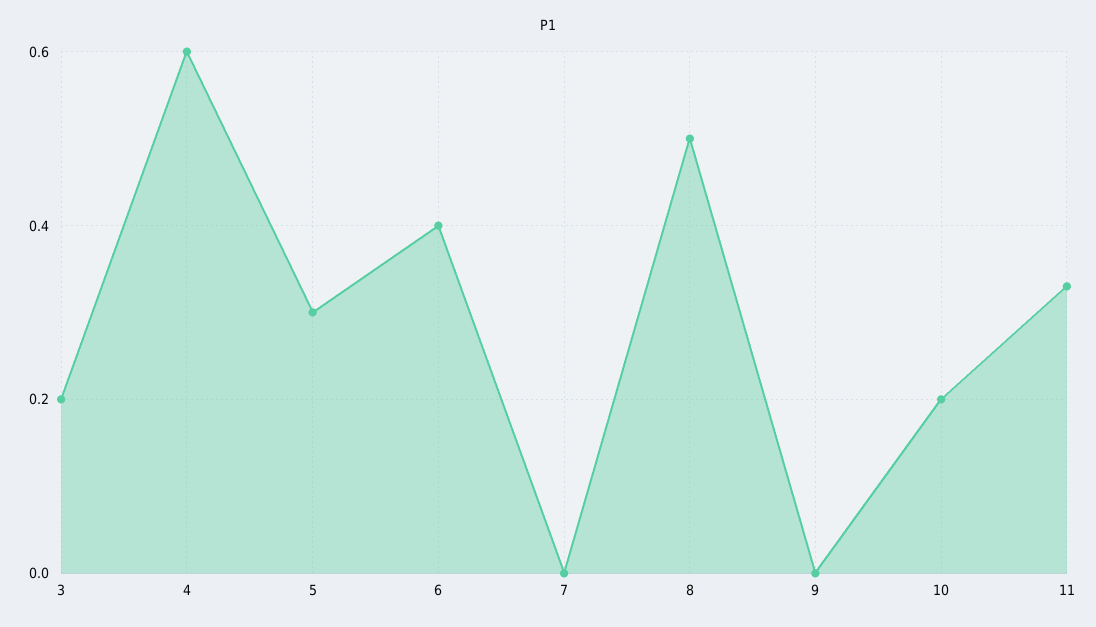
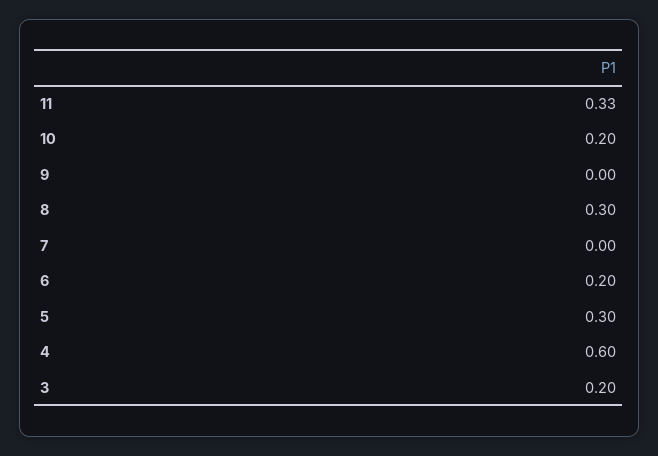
  {
    "3": 0.2,
    "4": 0.6,
    "5": 0.3,
-   "6": 0.4,
+   "6": 0.2,
    "7": 0,
-   "8": 0.5,
+   "8": 0.3,
    "9": 0,
    "10": 0.2,
    "11": 0.33
  }

